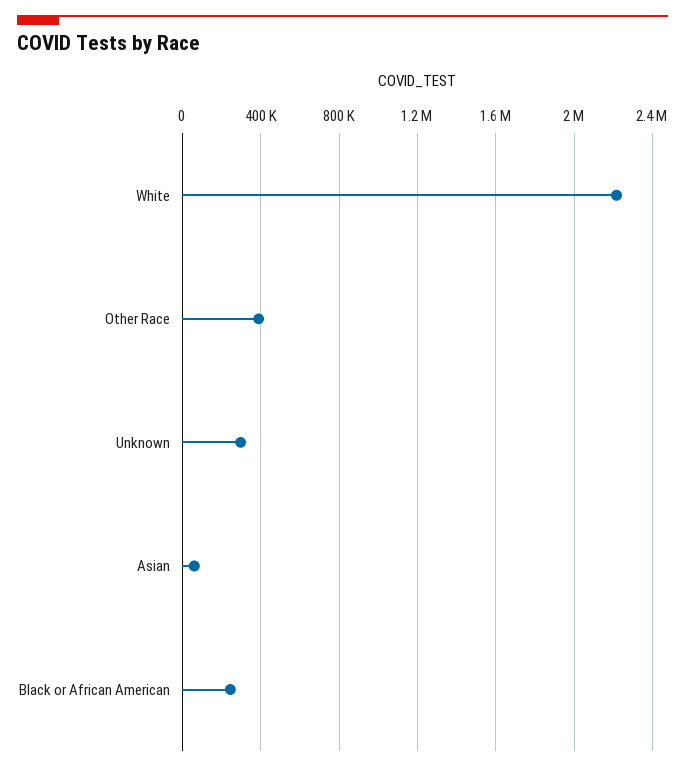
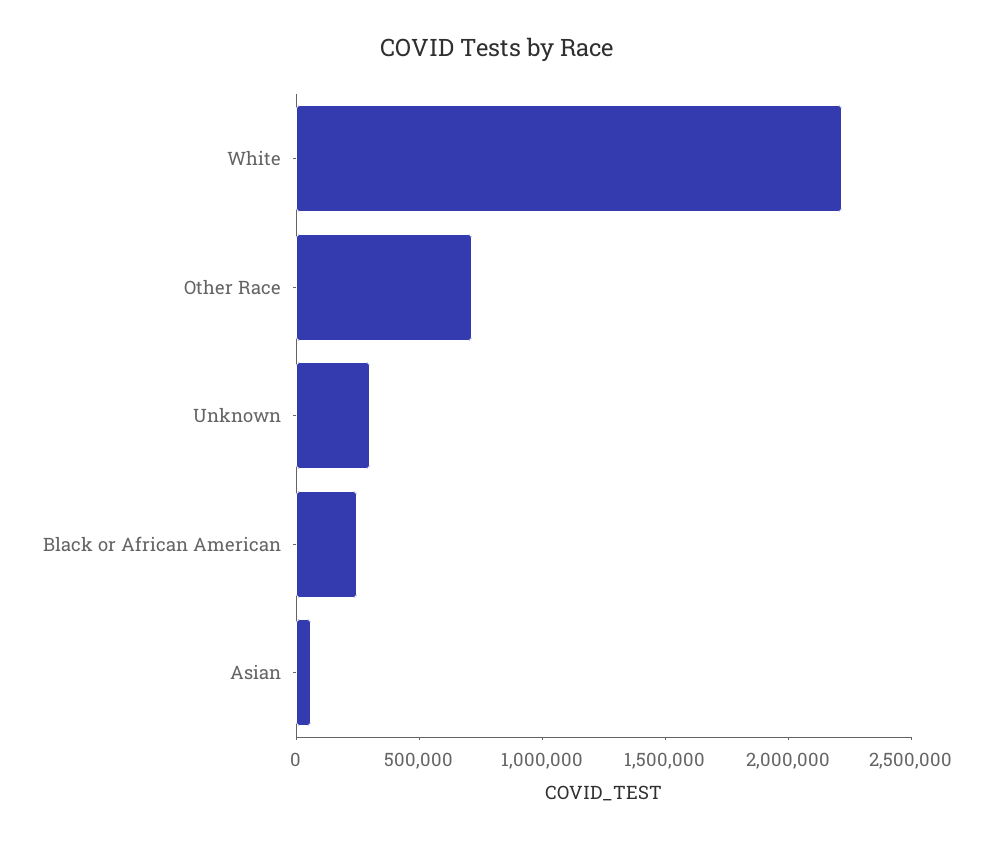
  {
    "White": 2200000,
-   "Other Race": 400000,
+   "Other Race": 700000,
    "Unknown": 300000,
    "Asian": 50000,
    "Black or African American": 250000
  }

